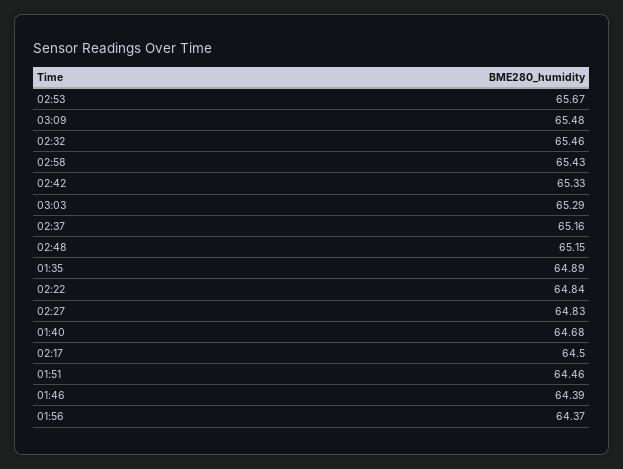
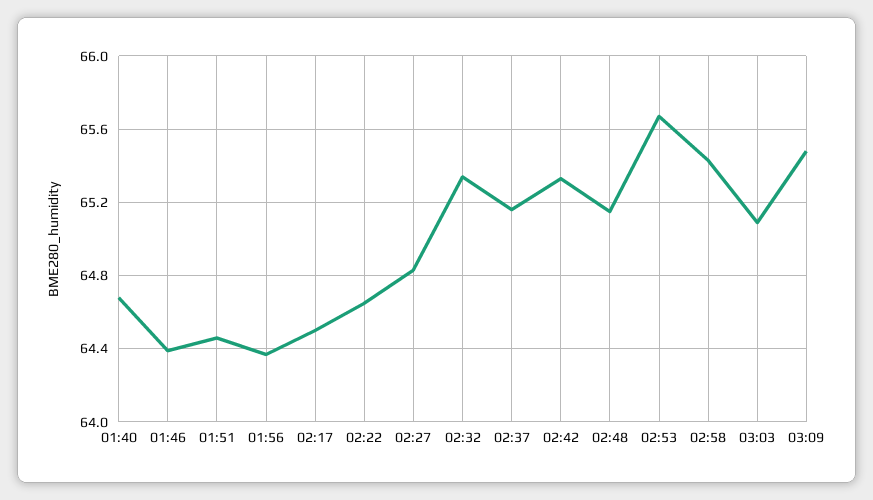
  {
    "02:53": 65.67,
    "03:09": 65.48,
-   "02:32": 65.46,
+   "02:32": 65.35,
    "02:58": 65.43,
    "02:42": 65.33,
-   "03:03": 65.29,
+   "03:03": 65.1,
    "02:37": 65.16,
    "02:48": 65.15,
-   "01:35": 64.89,
-   "02:22": 64.84,
+   "02:22": 64.65,
    "02:27": 64.83,
    "01:40": 64.68,
    "02:17": 64.5,
    "01:51": 64.46,
    "01:46": 64.39,
    "01:56": 64.37
  }

